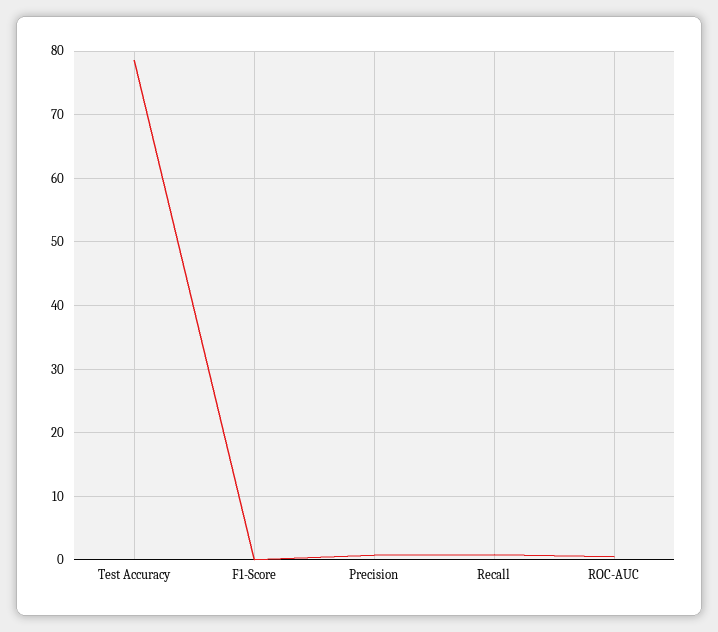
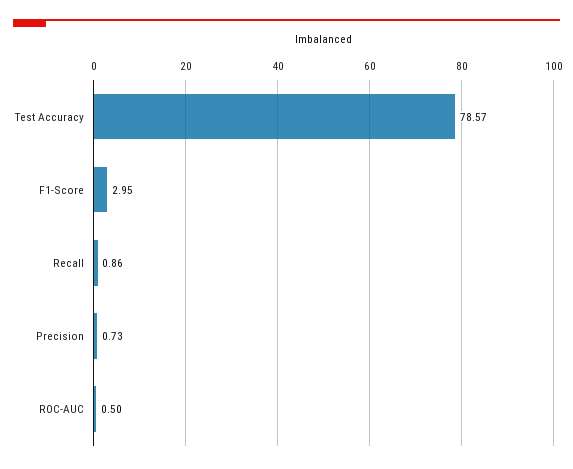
  {
    "Test Accuracy": 78.57,
-   "F1-Score": 0,
+   "F1-Score": 2.95,
    "Precision": 0.73,
    "Recall": 0.86,
    "ROC-AUC": 0.5
  }

